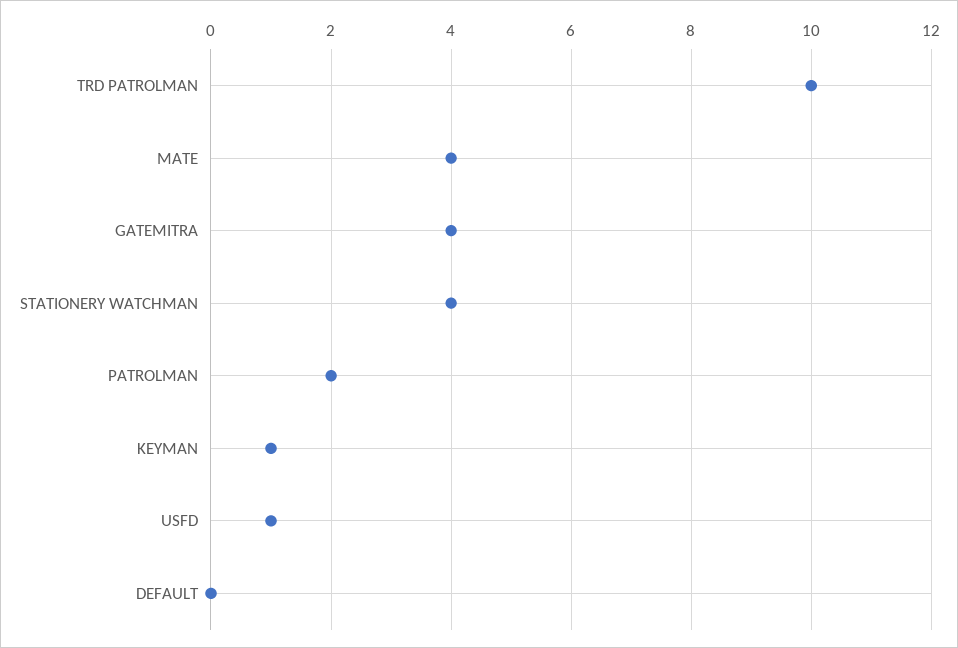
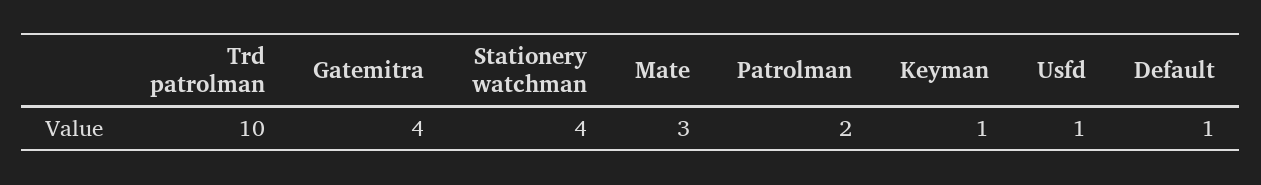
  {
    "TRD PATROLMAN": 10,
-   "MATE": 4,
+   "MATE": 3,
    "GATEMITRA": 4,
    "STATIONERY WATCHMAN": 4,
    "PATROLMAN": 2,
    "KEYMAN": 1,
    "USFD": 1,
-   "DEFAULT": 0
+   "DEFAULT": 1
  }

